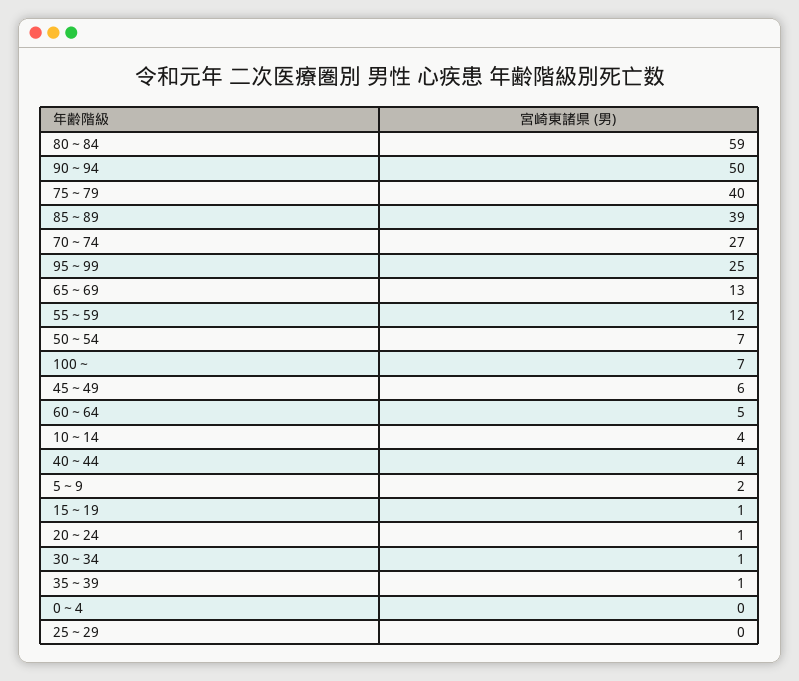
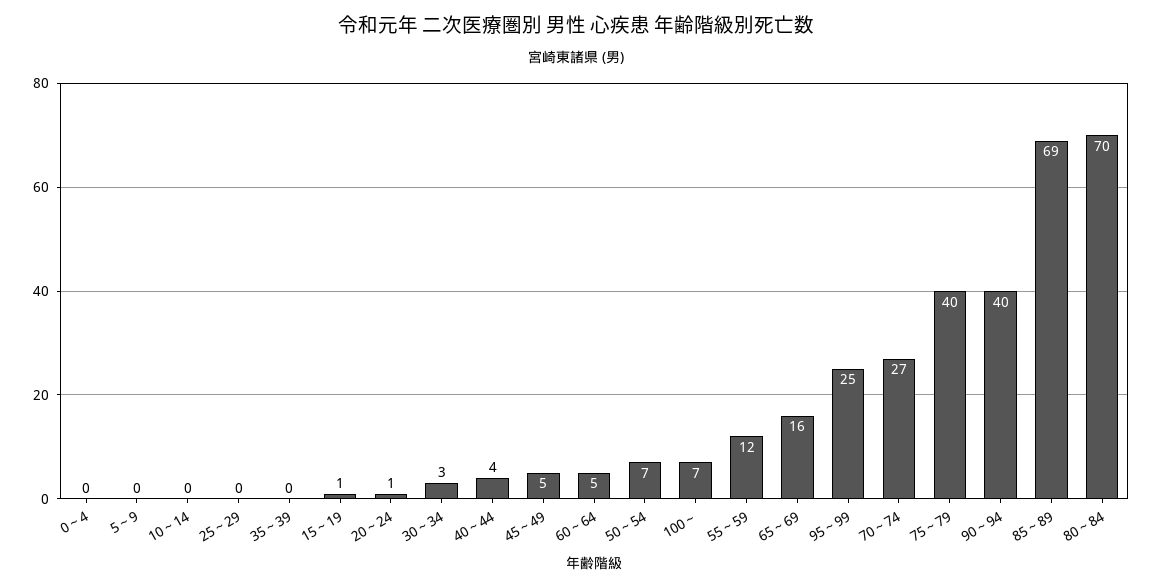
  {
-   "80～84": 59,
+   "80～84": 70,
-   "90～94": 50,
+   "90～94": 40,
    "75～79": 40,
-   "85～89": 39,
+   "85～89": 69,
    "70～74": 27,
    "95～99": 25,
-   "65～69": 13,
+   "65～69": 16,
    "55～59": 12,
    "50～54": 7,
    "100～": 7,
-   "45～49": 6,
+   "45～49": 5,
    "60～64": 5,
-   "10～14": 4,
+   "10～14": 0,
    "40～44": 4,
-   "5～9": 2,
+   "5～9": 0,
    "15～19": 1,
    "20～24": 1,
-   "30～34": 1,
+   "30～34": 3,
-   "35～39": 1,
+   "35～39": 0,
    "0～4": 0,
    "25～29": 0
  }

